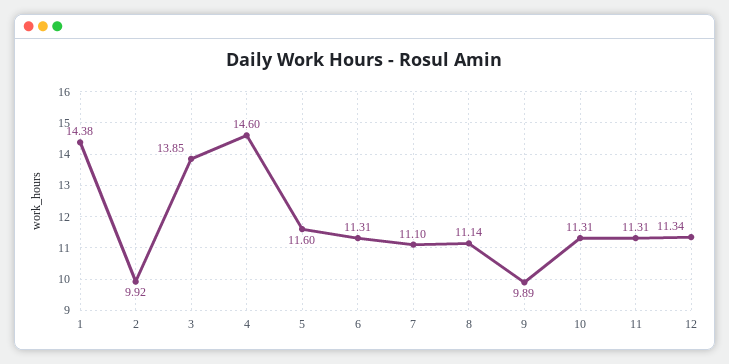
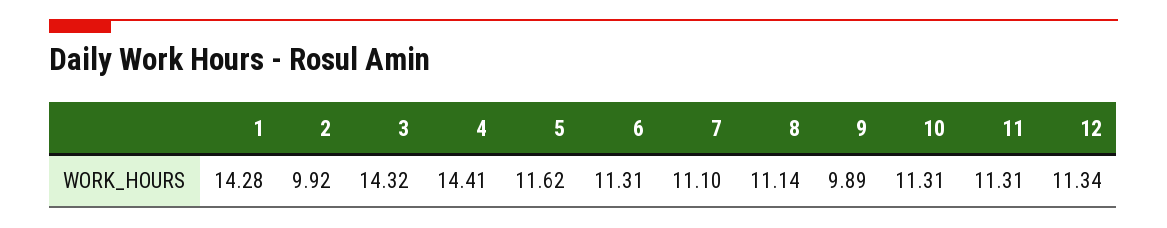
  {
-   "1": 14.38,
+   "1": 14.28,
    "2": 9.92,
-   "3": 13.85,
+   "3": 14.32,
-   "4": 14.6,
+   "4": 14.41,
-   "5": 11.6,
+   "5": 11.62,
    "6": 11.31,
    "7": 11.1,
    "8": 11.14,
    "9": 9.89,
    "10": 11.31,
    "11": 11.31,
    "12": 11.34
  }

